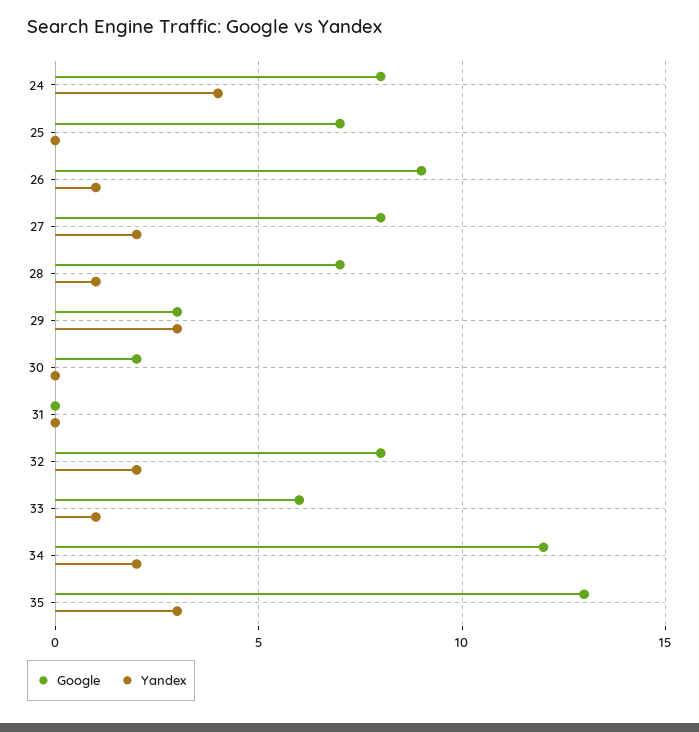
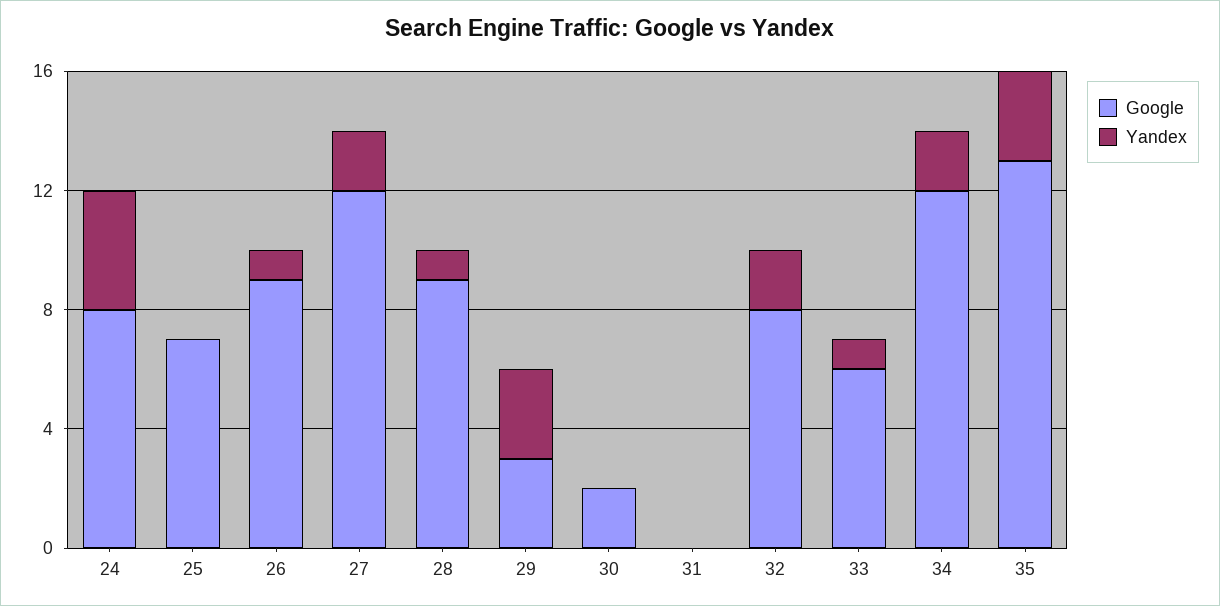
  {
    "Google": {
      "24": 8,
      "25": 7,
      "26": 9,
-     "27": 8,
+     "27": 12,
-     "28": 7,
+     "28": 9,
      "29": 3,
      "30": 2,
      "31": 0,
      "32": 8,
      "33": 6,
      "34": 12,
      "35": 13
    },
    "Yandex": {
      "24": 4,
      "25": 0,
      "26": 1,
      "27": 2,
      "28": 1,
      "29": 3,
      "30": 0,
      "31": 0,
      "32": 2,
      "33": 1,
      "34": 2,
      "35": 3
    }
  }

